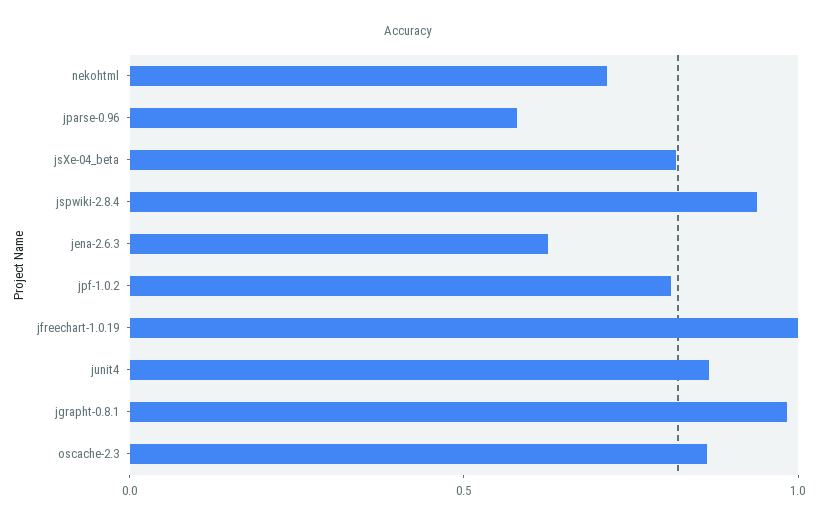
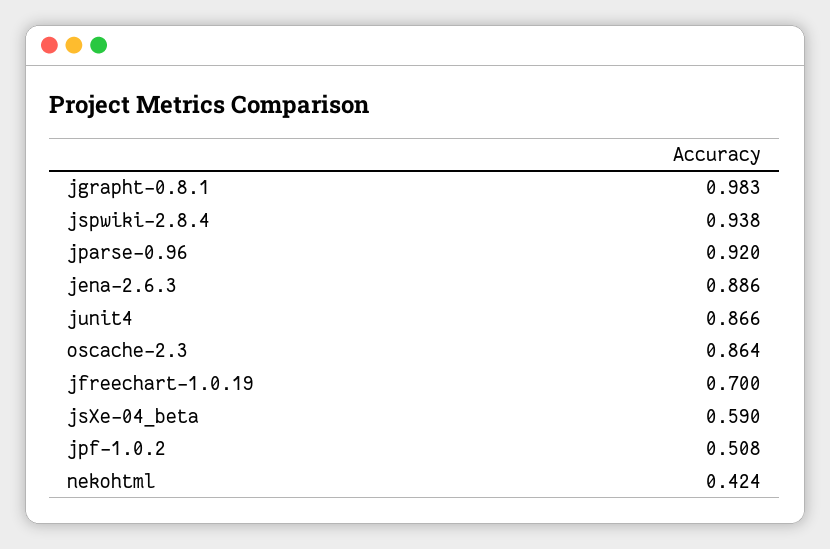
  {
-   "nekohtml": 0.7,
+   "nekohtml": 0.424,
-   "jparse-0.96": 0.6,
+   "jparse-0.96": 0.92,
-   "jsXe-04_beta": 0.8,
+   "jsXe-04_beta": 0.59,
    "jspwiki-2.8.4": 0.938,
-   "jena-2.6.3": 0.6,
+   "jena-2.6.3": 0.886,
-   "jpf-1.0.2": 0.8,
+   "jpf-1.0.2": 0.508,
-   "jfreechart-1.0.19": 1,
+   "jfreechart-1.0.19": 0.7,
    "junit4": 0.866,
    "jgrapht-0.8.1": 0.983,
    "oscache-2.3": 0.864
  }

